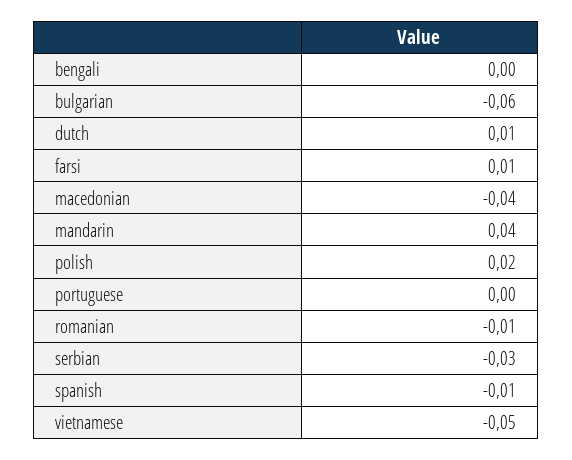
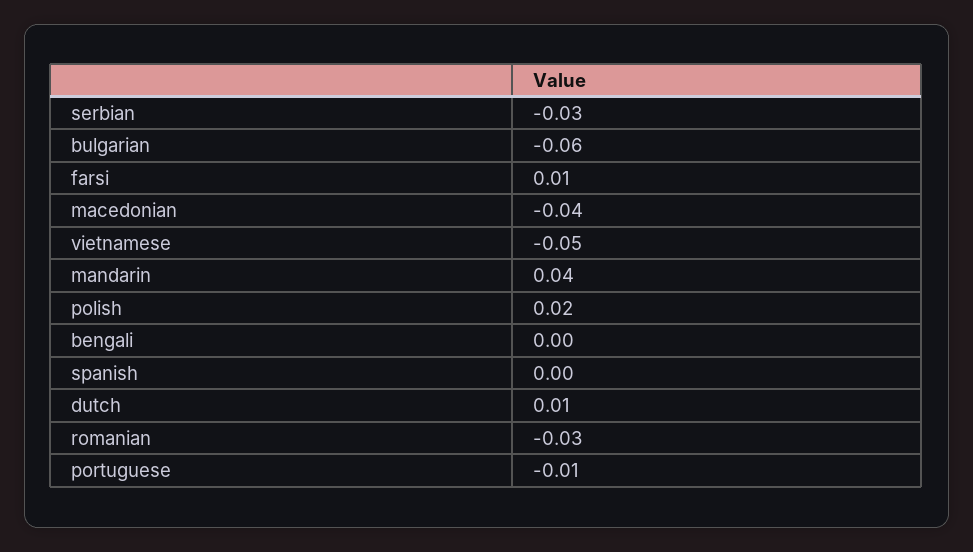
  {
    "bengali": 0,
    "bulgarian": -0.06,
    "dutch": 0.01,
    "farsi": 0.01,
    "macedonian": -0.04,
    "mandarin": 0.04,
    "polish": 0.02,
-   "portuguese": 0,
+   "portuguese": -0.01,
-   "romanian": -0.01,
+   "romanian": -0.03,
    "serbian": -0.03,
-   "spanish": -0.01,
+   "spanish": 0,
    "vietnamese": -0.05
  }

